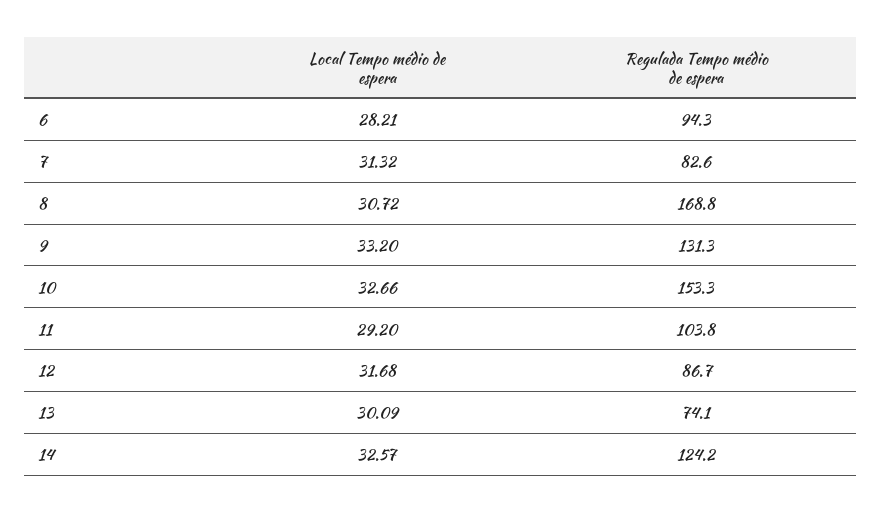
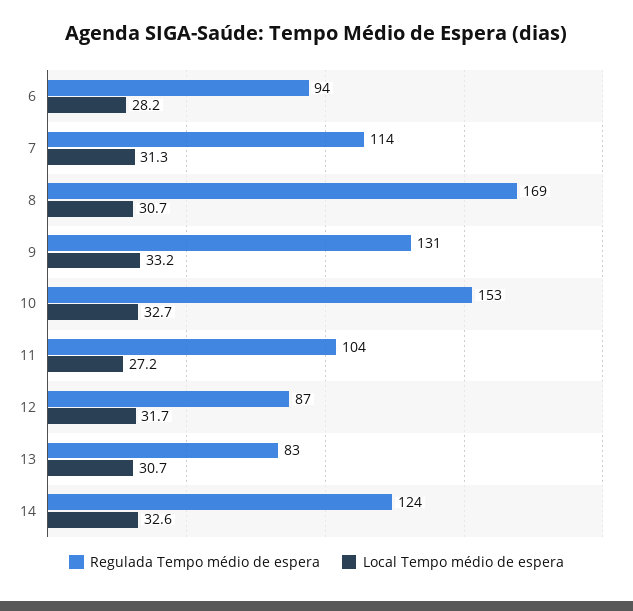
  {
    "Local Tempo médio de espera": {
      "6": 28.21,
      "7": 31.32,
      "8": 30.72,
      "9": 33.2,
      "10": 32.66,
-     "11": 29.2,
+     "11": 27.2,
      "12": 31.68,
-     "13": 30.09,
+     "13": 30.7,
      "14": 32.57
    },
    "Regulada Tempo médio de espera": {
      "6": 94.3,
-     "7": 82.6,
+     "7": 114,
      "8": 168.8,
      "9": 131.3,
      "10": 153.3,
      "11": 103.8,
      "12": 86.7,
-     "13": 74.1,
+     "13": 83,
      "14": 124.2
    }
  }

